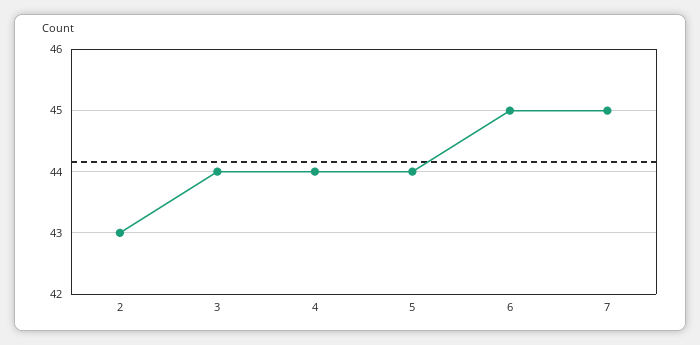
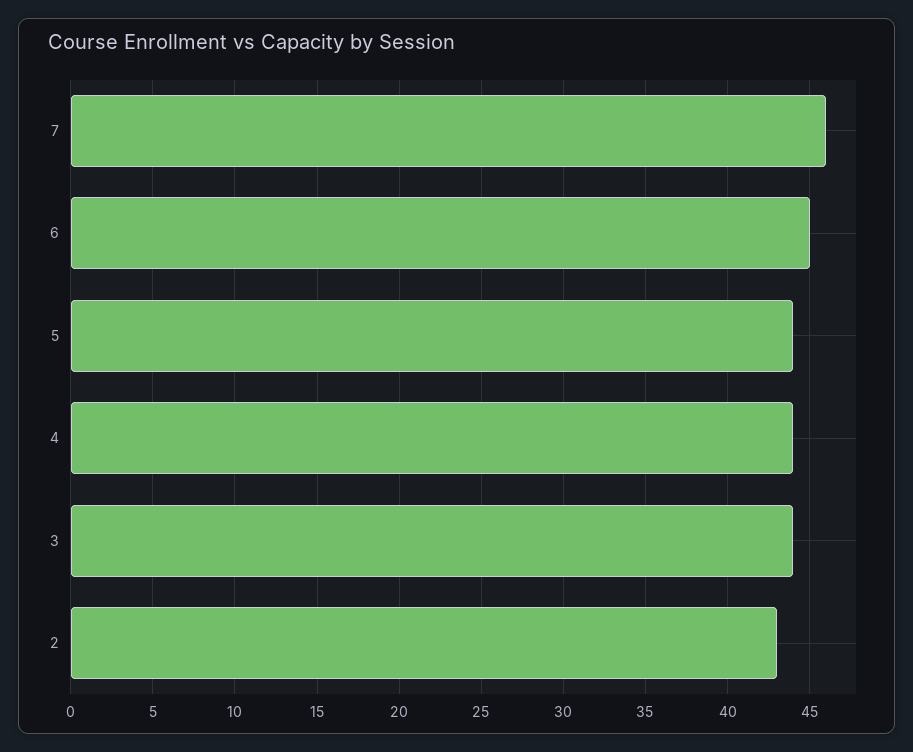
  {
    "2": 43,
    "3": 44,
    "4": 44,
    "5": 44,
    "6": 45,
-   "7": 45
+   "7": 46
  }

